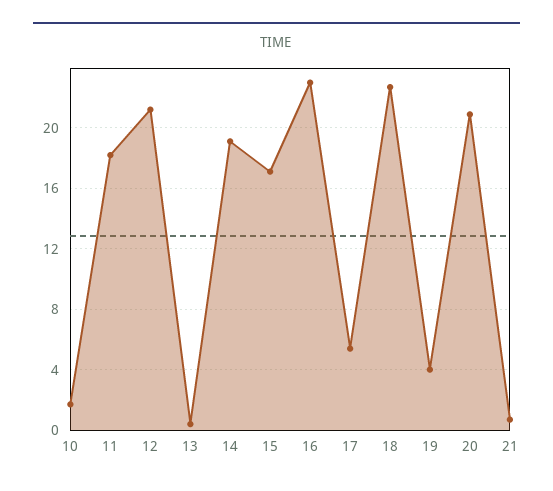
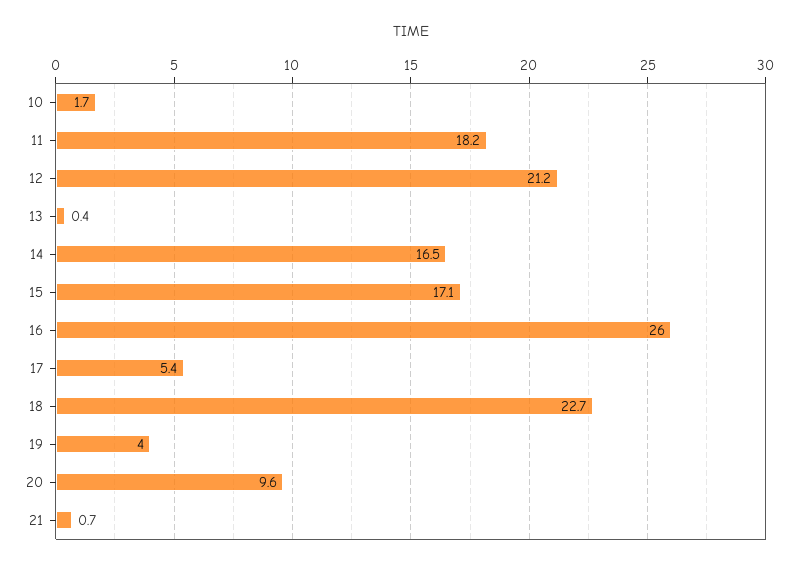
  {
    "10": 1.7,
    "11": 18.2,
    "12": 21.2,
    "13": 0.4,
-   "14": 19,
+   "14": 16.5,
    "15": 17.1,
-   "16": 23,
+   "16": 26,
    "17": 5.4,
    "18": 22.7,
    "19": 4,
-   "20": 21,
+   "20": 9.6,
    "21": 0.7
  }

